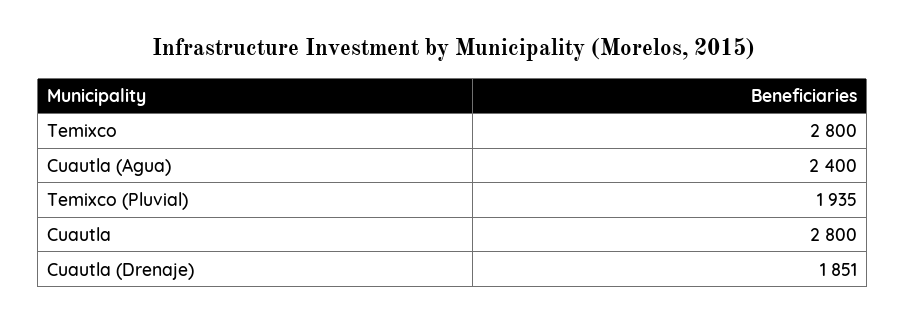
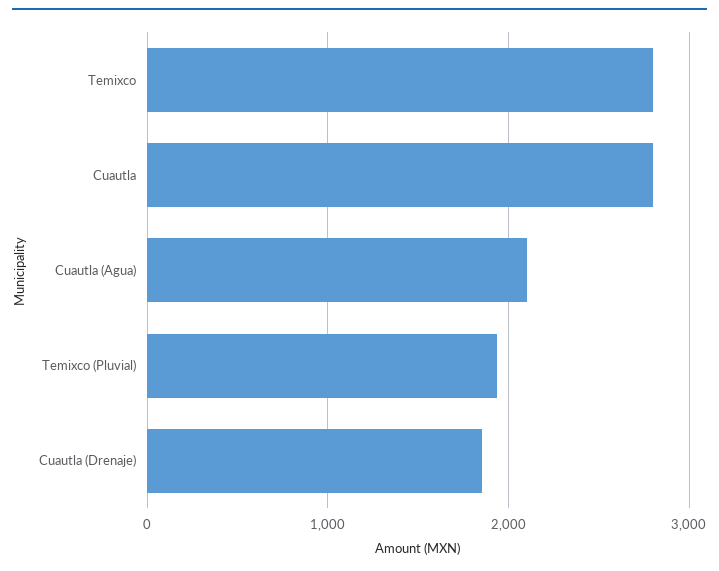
  {
    "Temixco": 2800,
-   "Cuautla (Agua)": 2400,
+   "Cuautla (Agua)": 2100,
    "Temixco (Pluvial)": 1935,
    "Cuautla": 2800,
    "Cuautla (Drenaje)": 1851
  }

